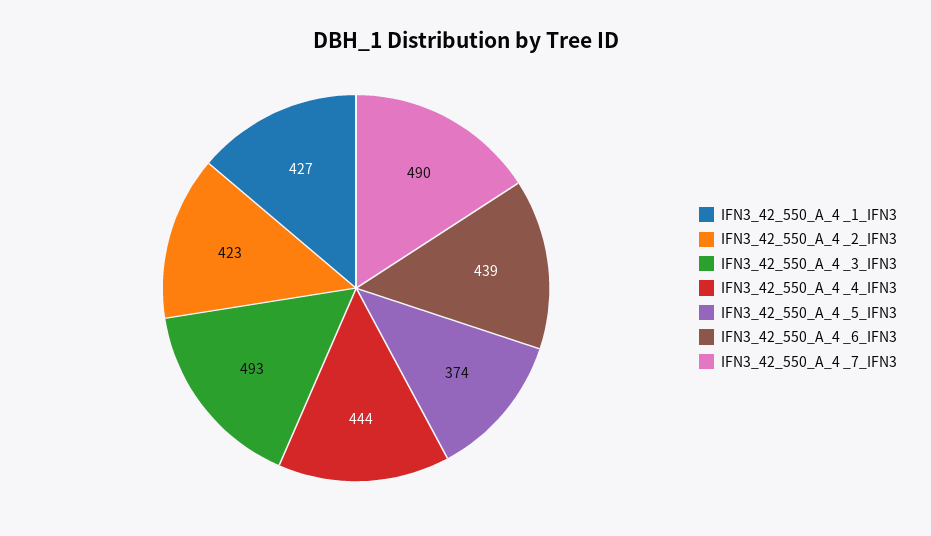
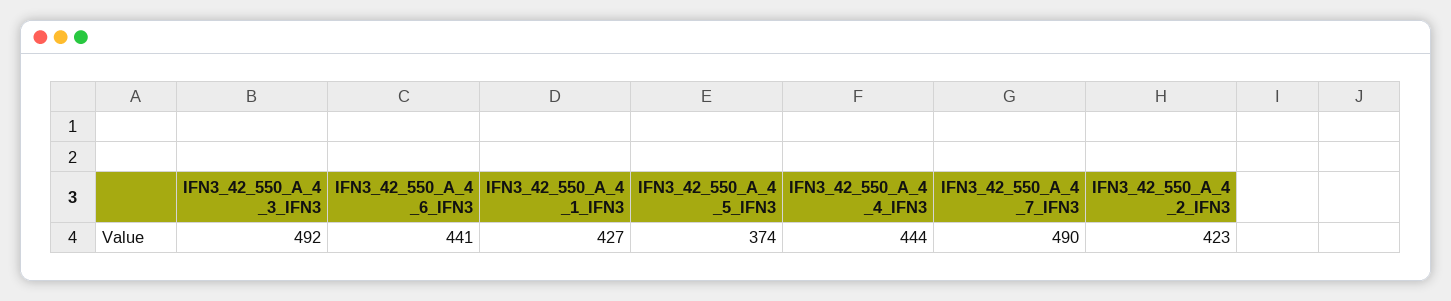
  {
    "IFN3_42_550_A_4 _1_IFN3": 427,
    "IFN3_42_550_A_4 _2_IFN3": 423,
-   "IFN3_42_550_A_4 _3_IFN3": 493,
+   "IFN3_42_550_A_4 _3_IFN3": 492,
    "IFN3_42_550_A_4 _4_IFN3": 444,
    "IFN3_42_550_A_4 _5_IFN3": 374,
-   "IFN3_42_550_A_4 _6_IFN3": 439,
+   "IFN3_42_550_A_4 _6_IFN3": 441,
    "IFN3_42_550_A_4 _7_IFN3": 490
  }

